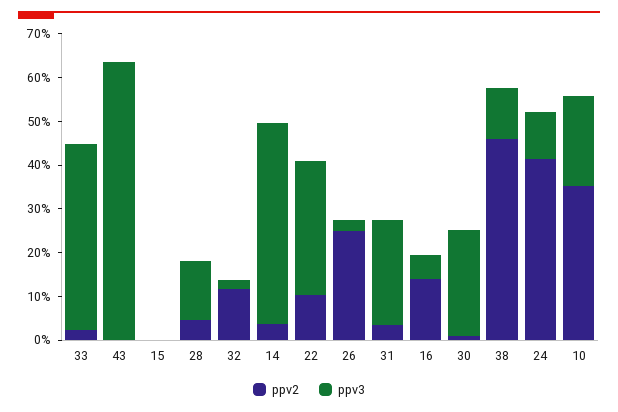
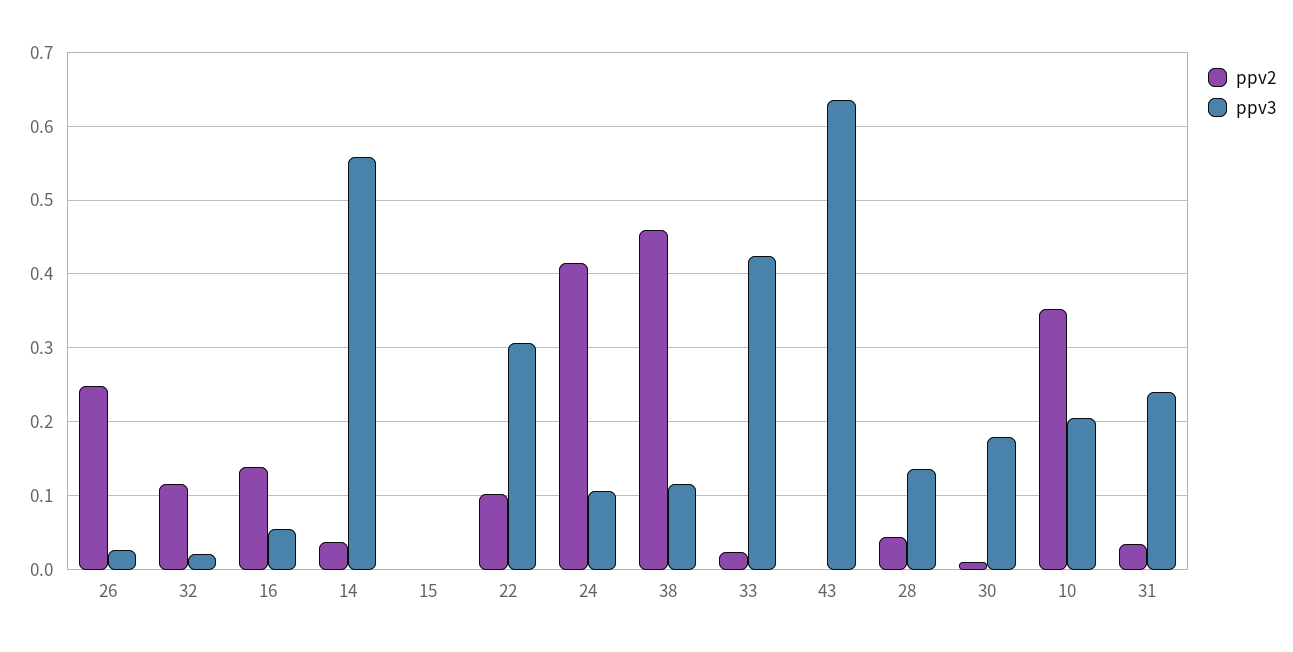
  {
    "ppv2": {
      "33": 0.02,
      "43": 0,
      "15": 0,
      "28": 0.04,
      "32": 0.12,
      "14": 0.04,
      "22": 0.1,
      "26": 0.25,
      "31": 0.03,
      "16": 0.14,
      "30": 0.01,
      "38": 0.46,
      "24": 0.41,
      "10": 0.35
    },
    "ppv3": {
      "33": 0.42,
      "43": 0.64,
      "15": 0,
      "28": 0.14,
      "32": 0.02,
-     "14": 0.46,
+     "14": 0.56,
      "22": 0.31,
      "26": 0.03,
      "31": 0.24,
      "16": 0.05,
-     "30": 0.24,
+     "30": 0.18,
      "38": 0.12,
      "24": 0.11,
      "10": 0.2
    }
  }

